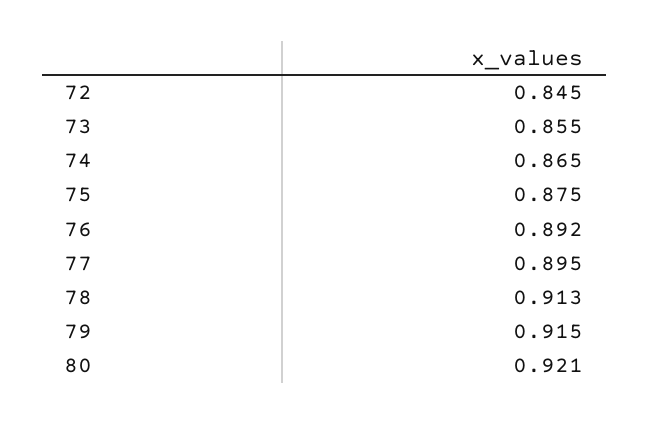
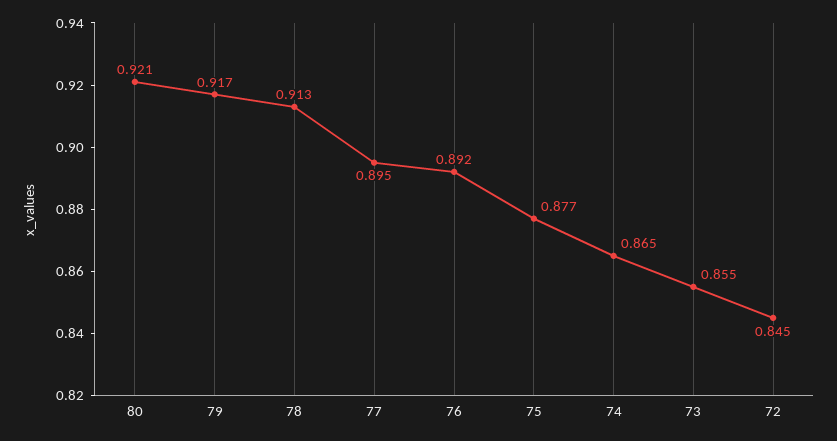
  {
    "72": 0.845,
    "73": 0.855,
    "74": 0.865,
-   "75": 0.875,
+   "75": 0.877,
    "76": 0.892,
    "77": 0.895,
    "78": 0.913,
-   "79": 0.915,
+   "79": 0.917,
    "80": 0.921
  }

